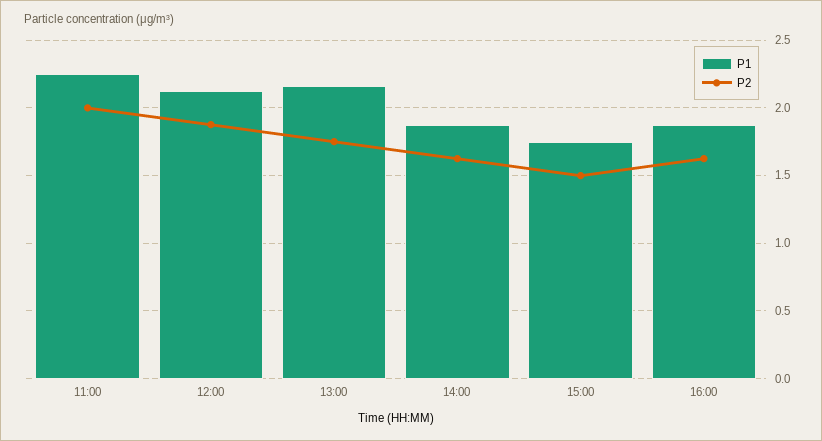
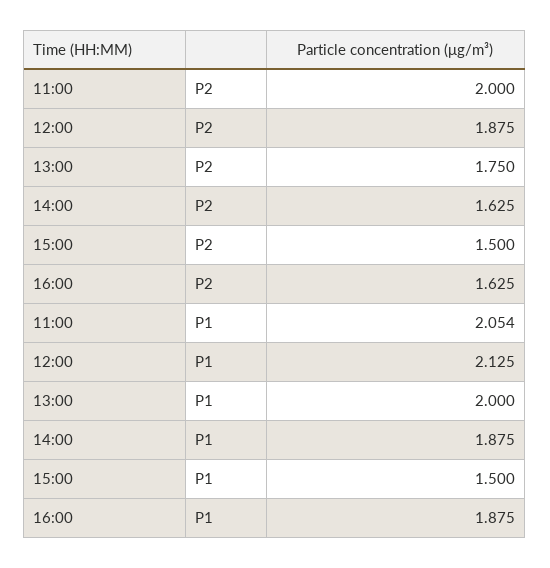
  {
    "P1": {
-     "11:00": 2.25,
+     "11:00": 2.054,
      "12:00": 2.125,
-     "13:00": 2.15,
+     "13:00": 2,
      "14:00": 1.875,
-     "15:00": 1.75,
+     "15:00": 1.5,
      "16:00": 1.875
    },
    "P2": {
      "11:00": 2,
      "12:00": 1.875,
      "13:00": 1.75,
      "14:00": 1.625,
      "15:00": 1.5,
      "16:00": 1.625
    }
  }

